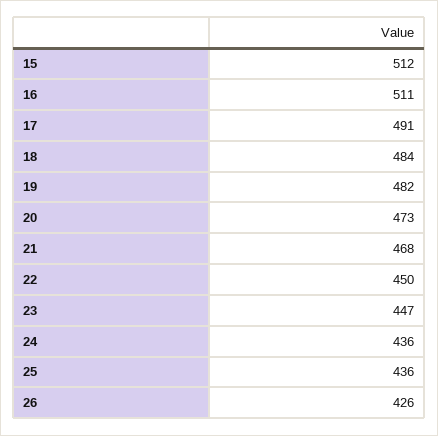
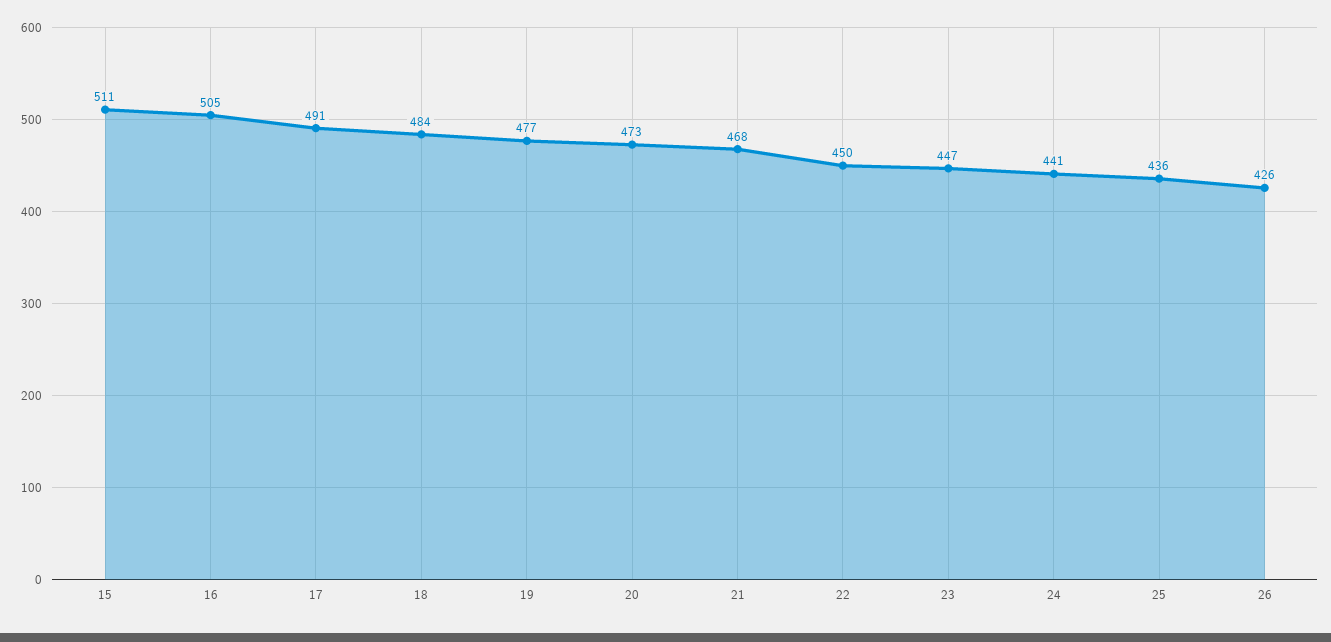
  {
-   "15": 512,
+   "15": 511,
-   "16": 511,
+   "16": 505,
    "17": 491,
    "18": 484,
-   "19": 482,
+   "19": 477,
    "20": 473,
    "21": 468,
    "22": 450,
    "23": 447,
-   "24": 436,
+   "24": 441,
    "25": 436,
    "26": 426
  }

